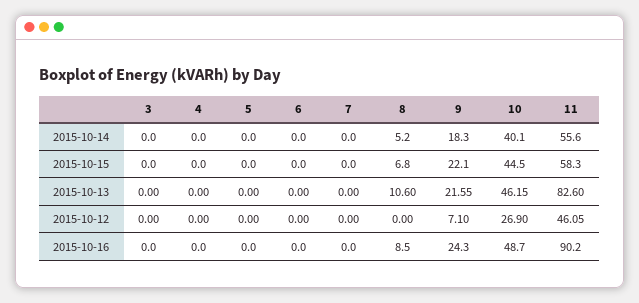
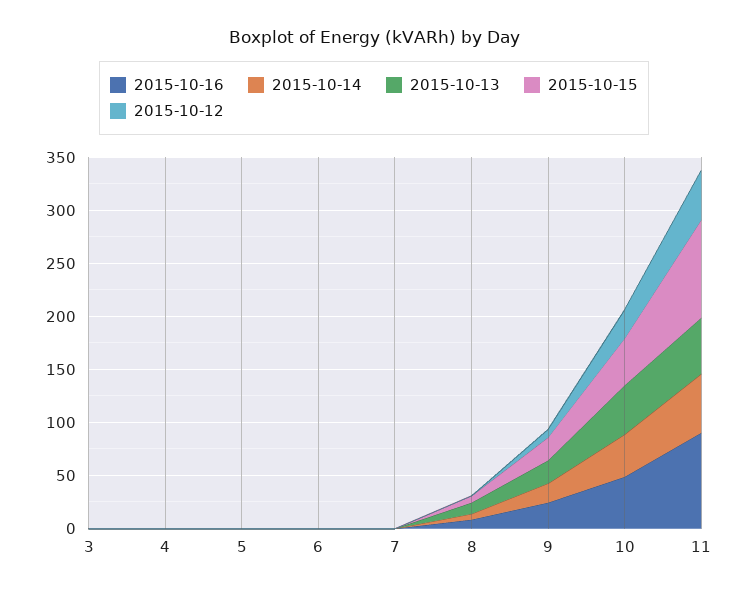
  {
    "2015-10-14": {
      "3": 0,
      "4": 0,
      "5": 0,
      "6": 0,
      "7": 0,
      "8": 5.2,
      "9": 18.3,
      "10": 40.1,
      "11": 55.6
    },
    "2015-10-15": {
      "3": 0,
      "4": 0,
      "5": 0,
      "6": 0,
      "7": 0,
      "8": 6.8,
      "9": 22.1,
      "10": 44.5,
-     "11": 58.3
+     "11": 90
    },
    "2015-10-13": {
      "3": 0,
      "4": 0,
      "5": 0,
      "6": 0,
      "7": 0,
      "8": 10.6,
      "9": 21.55,
      "10": 46.15,
-     "11": 82.6
+     "11": 50
    },
    "2015-10-12": {
      "3": 0,
      "4": 0,
      "5": 0,
      "6": 0,
      "7": 0,
      "8": 0,
      "9": 7.1,
      "10": 26.9,
      "11": 46.05
    },
    "2015-10-16": {
      "3": 0,
      "4": 0,
      "5": 0,
      "6": 0,
      "7": 0,
      "8": 8.5,
      "9": 24.3,
      "10": 48.7,
      "11": 90.2
    }
  }

